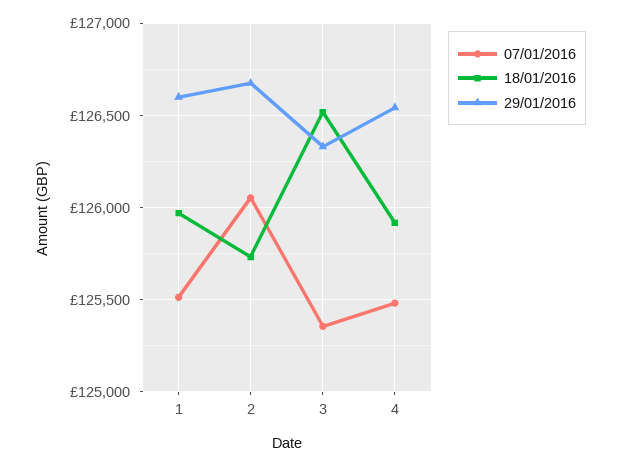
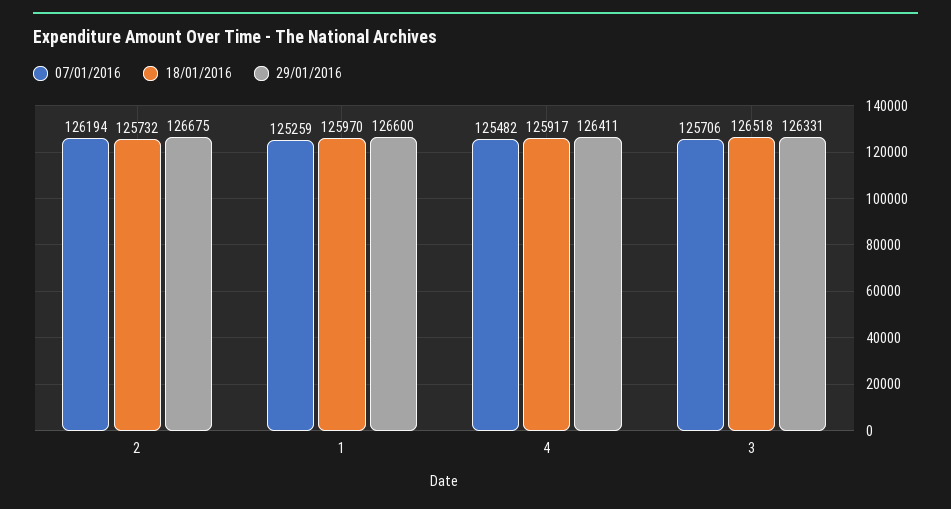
  {
    "07/01/2016": {
-     "1": 125500,
+     "1": 125259,
-     "2": 126050,
+     "2": 126194,
-     "3": 125350,
+     "3": 125706,
      "4": 125482
    },
    "18/01/2016": {
      "1": 125970,
      "2": 125732,
      "3": 126518,
      "4": 125917
    },
    "29/01/2016": {
      "1": 126600,
      "2": 126675,
      "3": 126331,
-     "4": 126550
+     "4": 126411
    }
  }

